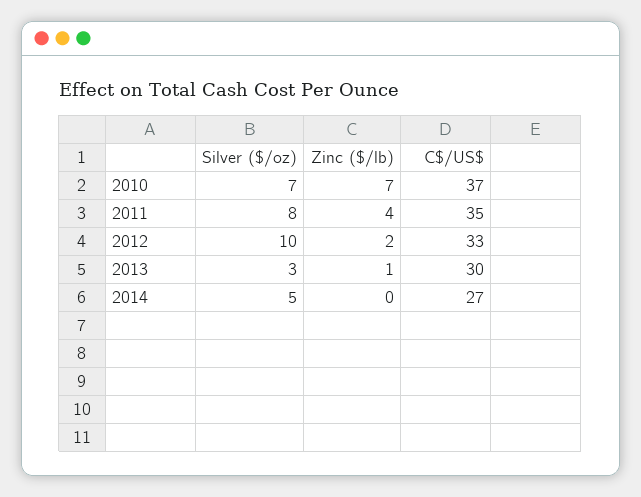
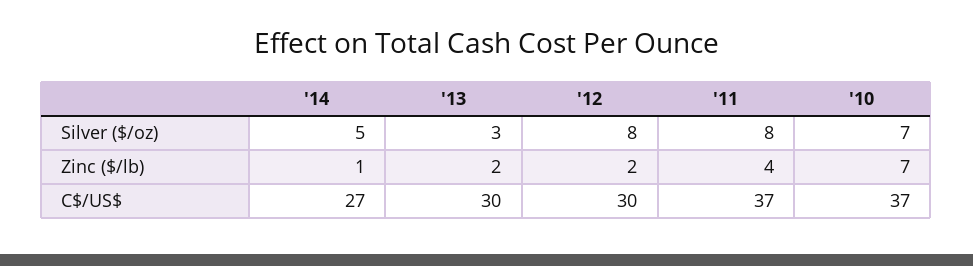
  {
    "Silver ($/oz)": {
      "2010": 7,
      "2011": 8,
-     "2012": 10,
+     "2012": 8,
      "2013": 3,
      "2014": 5
    },
    "Zinc ($/lb)": {
      "2010": 7,
      "2011": 4,
      "2012": 2,
-     "2013": 1,
+     "2013": 2,
-     "2014": 0
+     "2014": 1
    },
    "C$/US$": {
      "2010": 37,
-     "2011": 35,
+     "2011": 37,
-     "2012": 33,
+     "2012": 30,
      "2013": 30,
      "2014": 27
    }
  }

